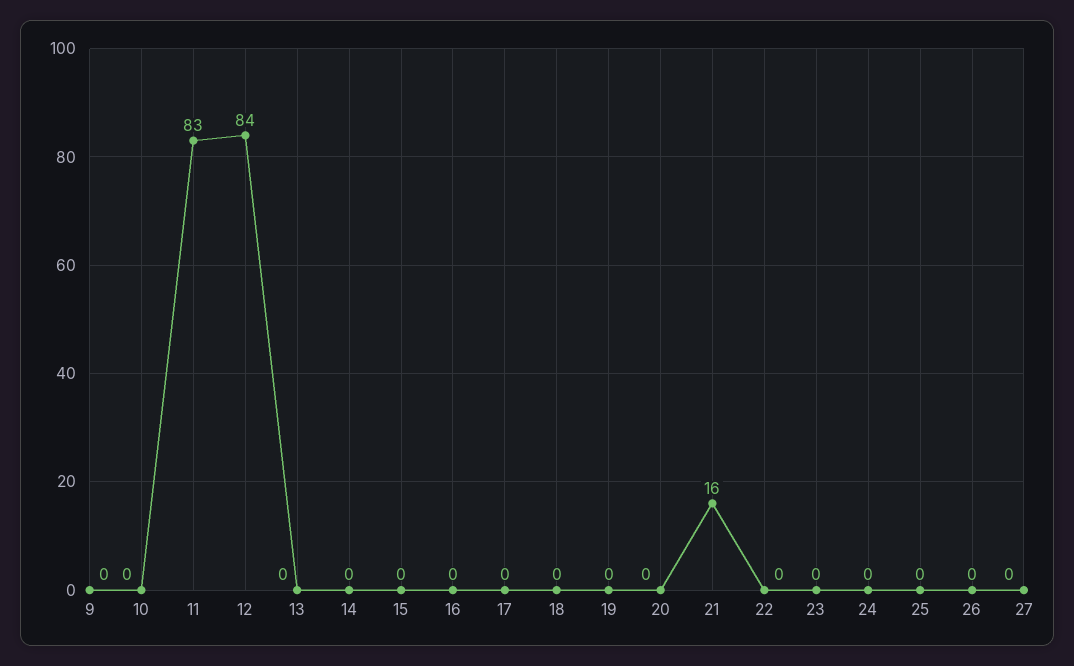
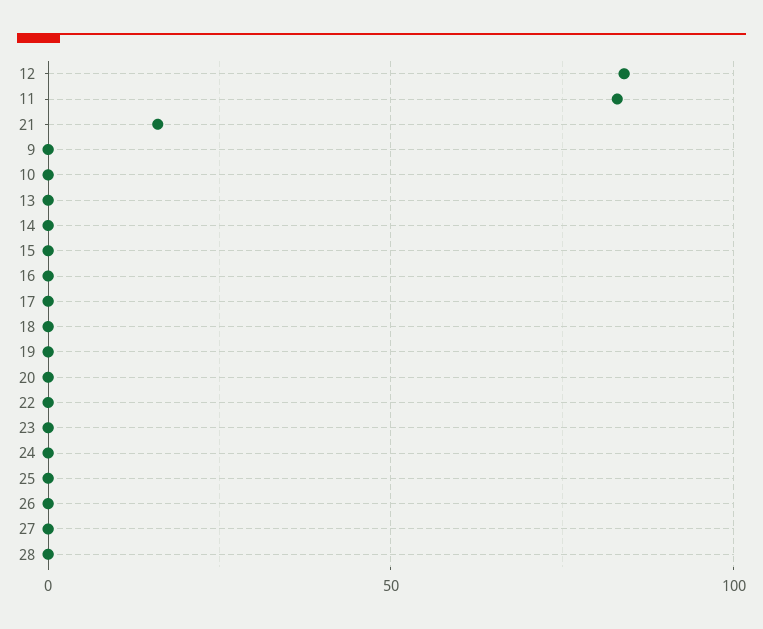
  {
    "9": 0,
    "10": 0,
    "11": 83,
    "12": 84,
    "13": 0,
    "14": 0,
    "15": 0,
    "16": 0,
    "17": 0,
    "18": 0,
    "19": 0,
    "20": 0,
    "21": 16,
    "22": 0,
    "23": 0,
    "24": 0,
    "25": 0,
    "26": 0,
-   "27": 0
+   "27": 0,
+   "28": 0
  }

